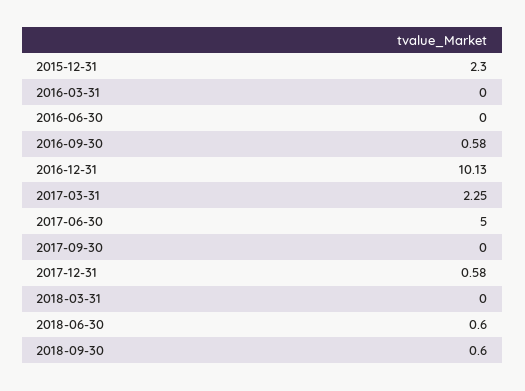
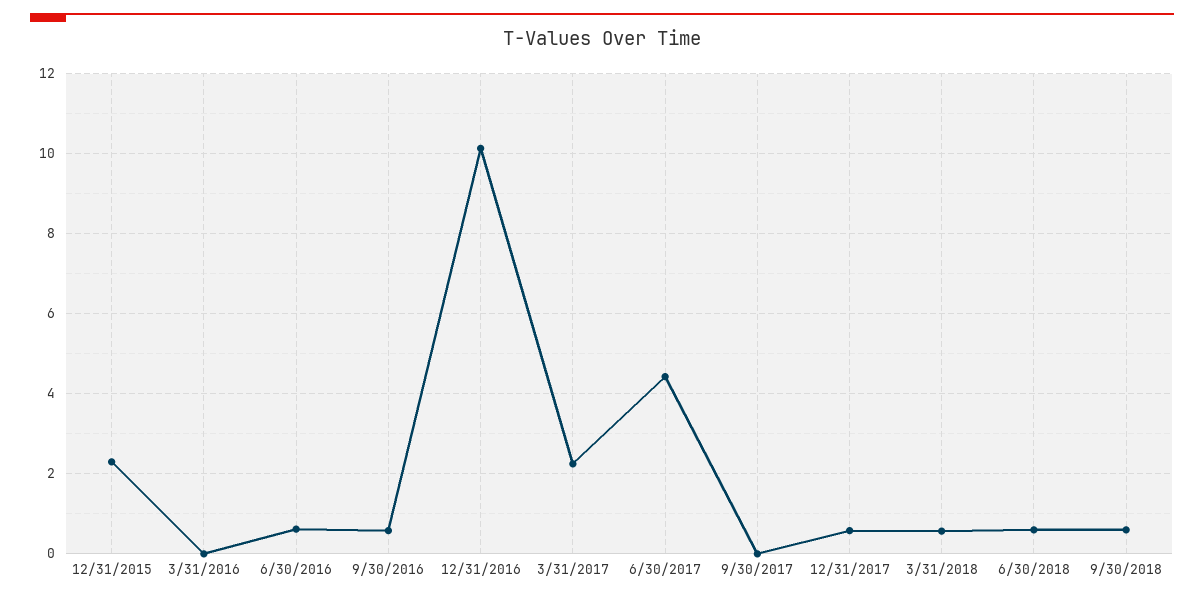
  {
    "2015-12-31": 2.3,
    "2016-03-31": 0,
-   "2016-06-30": 0,
+   "2016-06-30": 0.6,
    "2016-09-30": 0.58,
    "2016-12-31": 10.13,
    "2017-03-31": 2.25,
-   "2017-06-30": 5,
+   "2017-06-30": 4.4,
    "2017-09-30": 0,
    "2017-12-31": 0.58,
-   "2018-03-31": 0,
+   "2018-03-31": 0.6,
    "2018-06-30": 0.6,
    "2018-09-30": 0.6
  }

